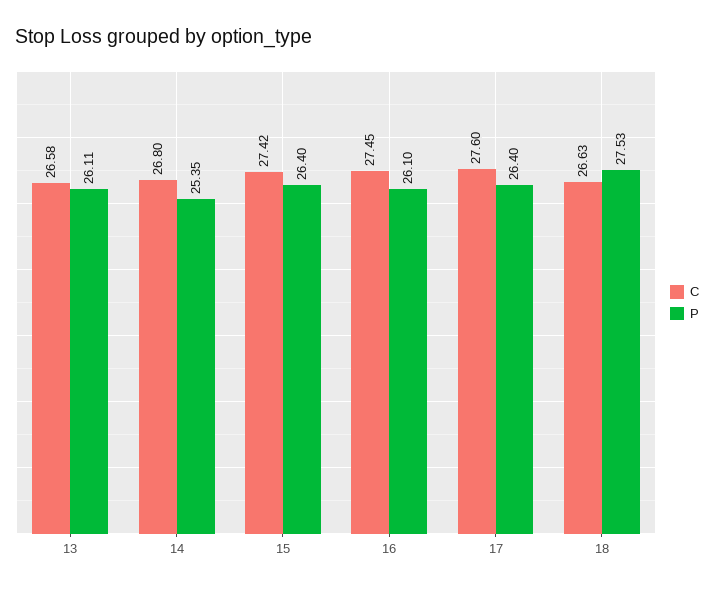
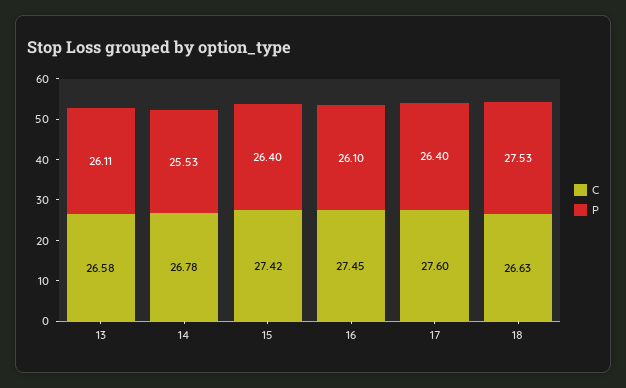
  {
    "C": {
      "13": 26.58,
-     "14": 26.8,
+     "14": 26.78,
      "15": 27.42,
      "16": 27.45,
      "17": 27.6,
      "18": 26.63
    },
    "P": {
      "13": 26.11,
-     "14": 25.35,
+     "14": 25.53,
      "15": 26.4,
      "16": 26.1,
      "17": 26.4,
      "18": 27.53
    }
  }

